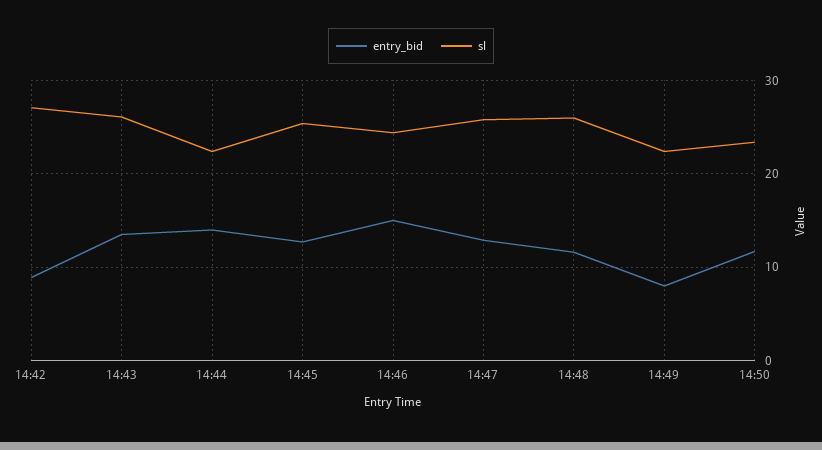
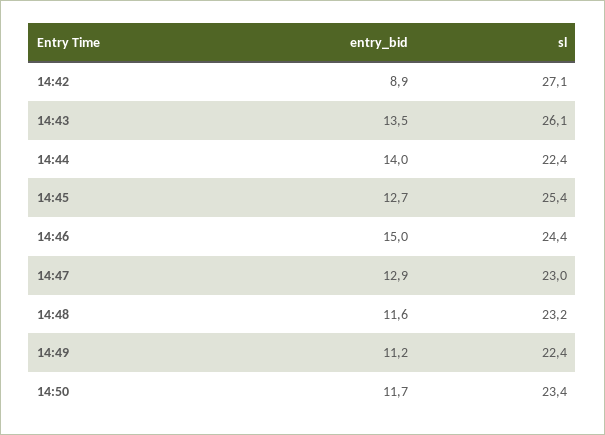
  {
    "entry_bid": {
      "14:42": 8.9,
      "14:43": 13.5,
      "14:44": 14,
      "14:45": 12.7,
      "14:46": 15,
      "14:47": 12.9,
      "14:48": 11.6,
-     "14:49": 8,
+     "14:49": 11.2,
      "14:50": 11.7
    },
    "sl": {
      "14:42": 27.1,
      "14:43": 26.1,
      "14:44": 22.4,
      "14:45": 25.4,
      "14:46": 24.4,
-     "14:47": 26,
+     "14:47": 23,
-     "14:48": 26,
+     "14:48": 23.2,
      "14:49": 22.4,
      "14:50": 23.4
    }
  }

